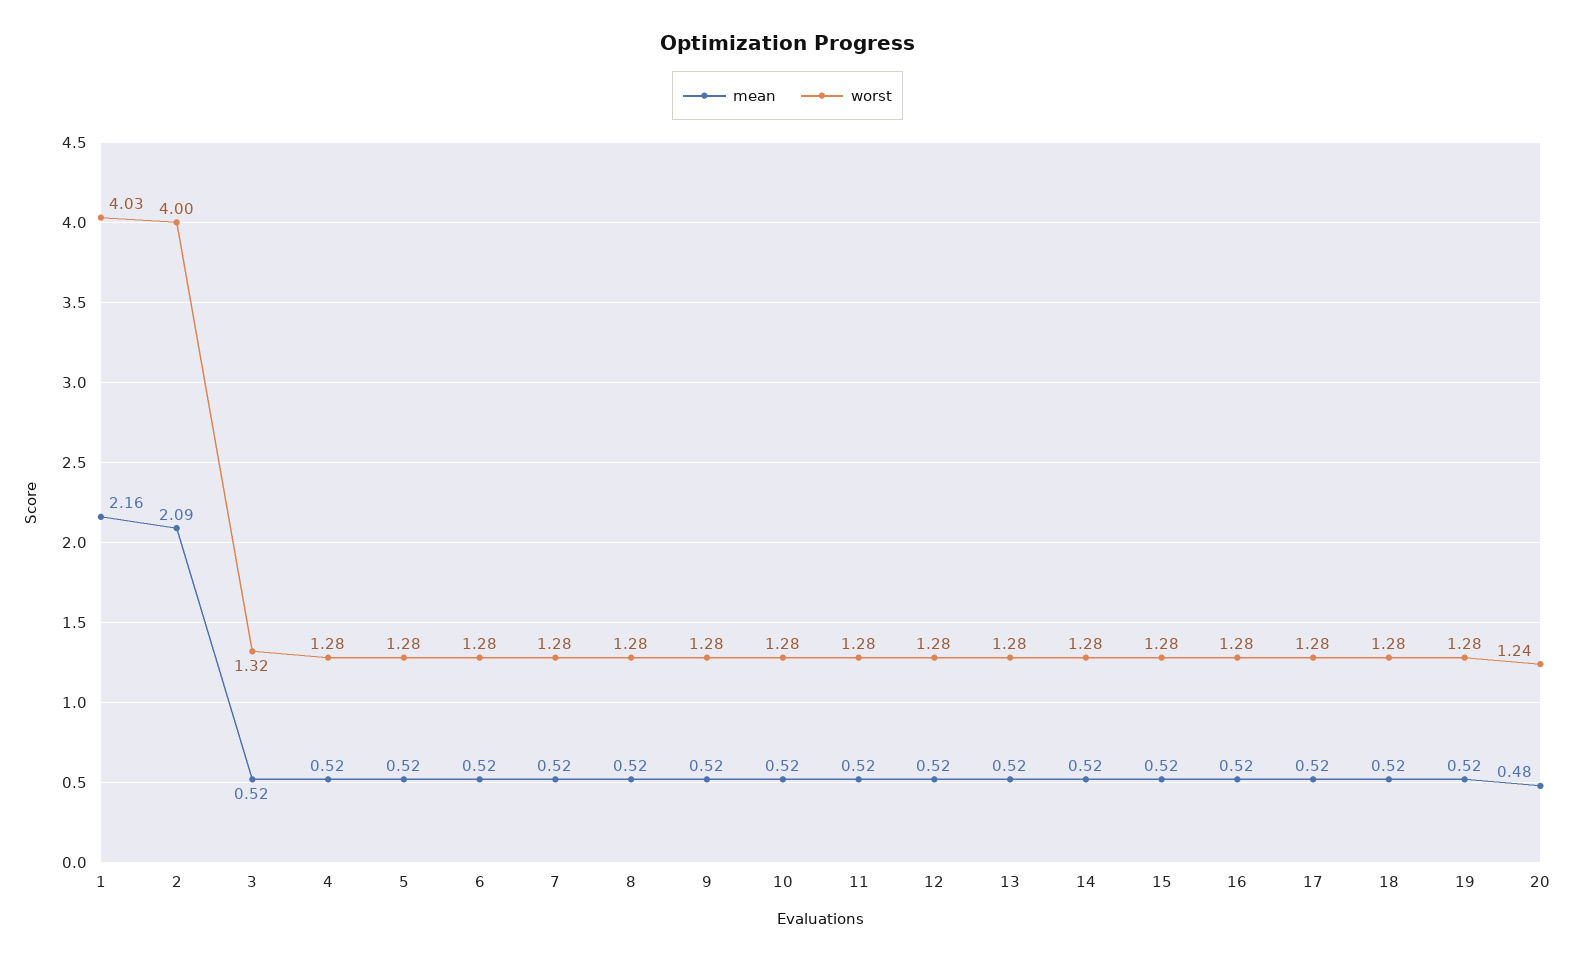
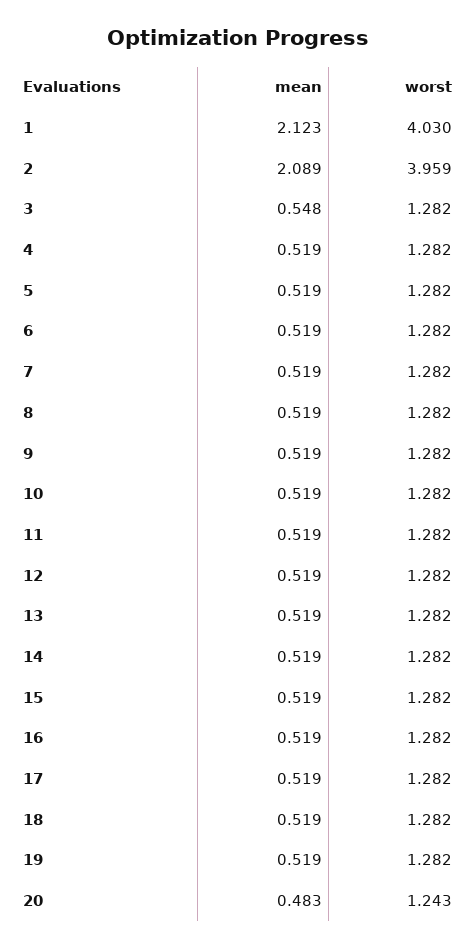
  {
    "mean": {
-     "1": 2.16,
+     "1": 2.123,
      "2": 2.089,
-     "3": 0.52,
+     "3": 0.548,
      "4": 0.519,
      "5": 0.519,
      "6": 0.519,
      "7": 0.519,
      "8": 0.519,
      "9": 0.519,
      "10": 0.519,
      "11": 0.519,
      "12": 0.519,
      "13": 0.519,
      "14": 0.519,
      "15": 0.519,
      "16": 0.519,
      "17": 0.519,
      "18": 0.519,
      "19": 0.519,
      "20": 0.483
    },
    "worst": {
      "1": 4.03,
-     "2": 4,
+     "2": 3.959,
-     "3": 1.32,
+     "3": 1.282,
      "4": 1.282,
      "5": 1.282,
      "6": 1.282,
      "7": 1.282,
      "8": 1.282,
      "9": 1.282,
      "10": 1.282,
      "11": 1.282,
      "12": 1.282,
      "13": 1.282,
      "14": 1.282,
      "15": 1.282,
      "16": 1.282,
      "17": 1.282,
      "18": 1.282,
      "19": 1.282,
      "20": 1.243
    }
  }

